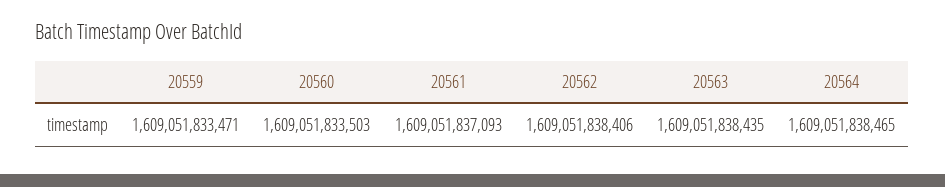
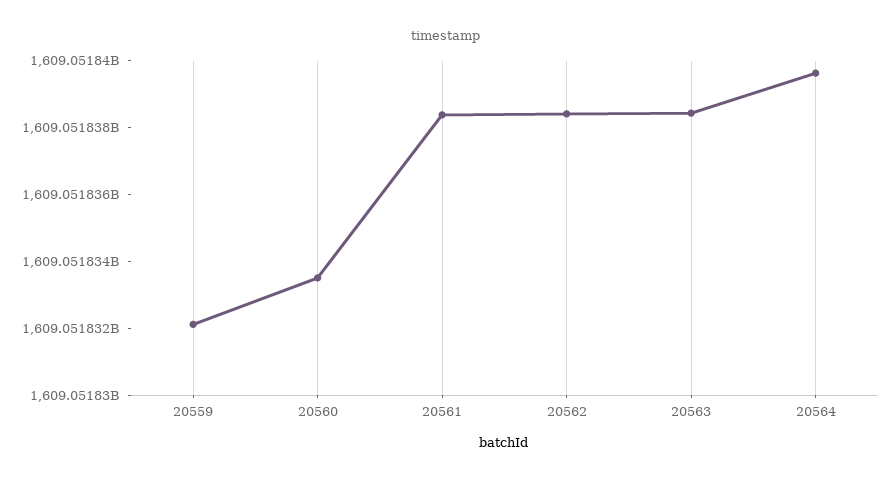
  {
-   "20559": 1609051833471,
+   "20559": 1609051832000,
    "20560": 1609051833503,
-   "20561": 1609051837093,
+   "20561": 1609051838500,
    "20562": 1609051838406,
    "20563": 1609051838435,
-   "20564": 1609051838465
+   "20564": 1609051839500
  }

